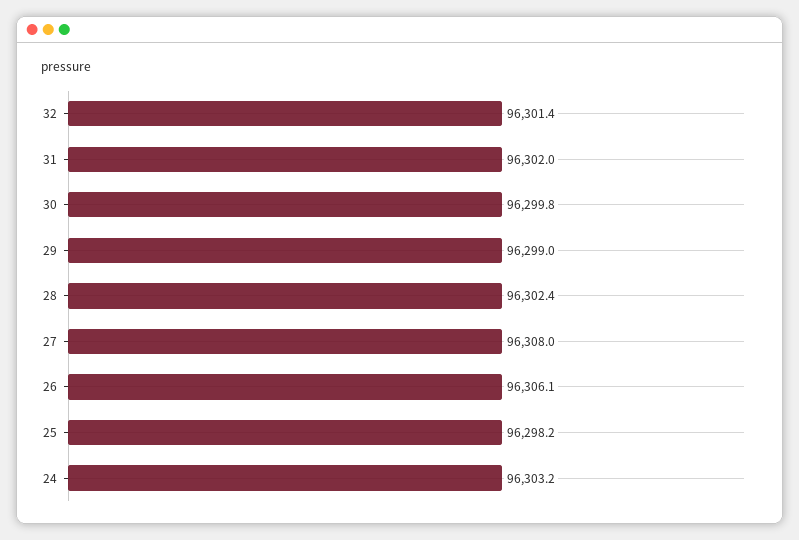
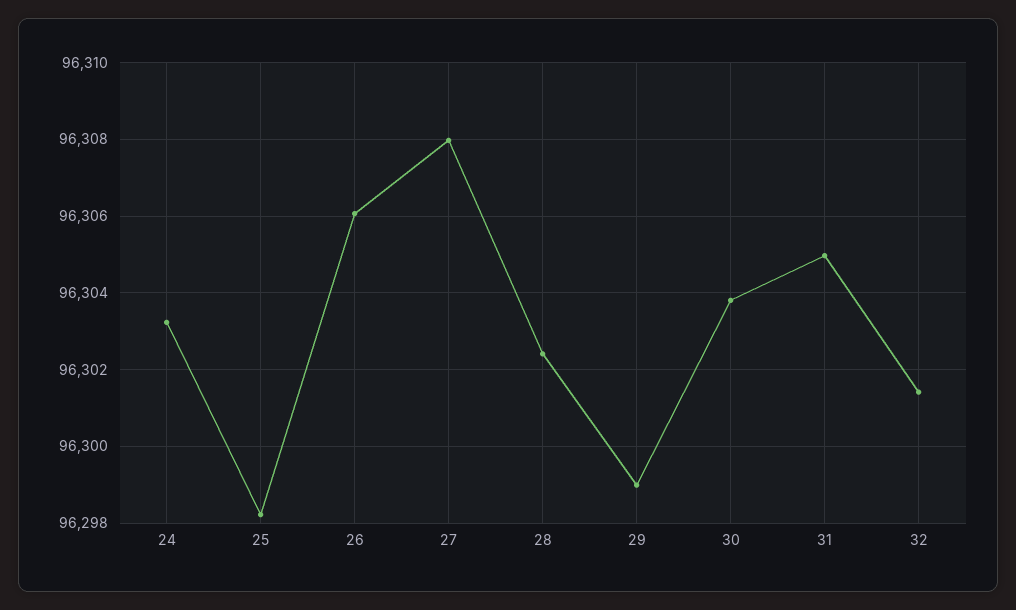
  {
    "32": 96301.4,
-   "31": 96302,
+   "31": 96305,
-   "30": 96299.8,
+   "30": 96303.8,
    "29": 96299,
    "28": 96302.4,
    "27": 96308,
    "26": 96306.1,
    "25": 96298.2,
    "24": 96303.2
  }

